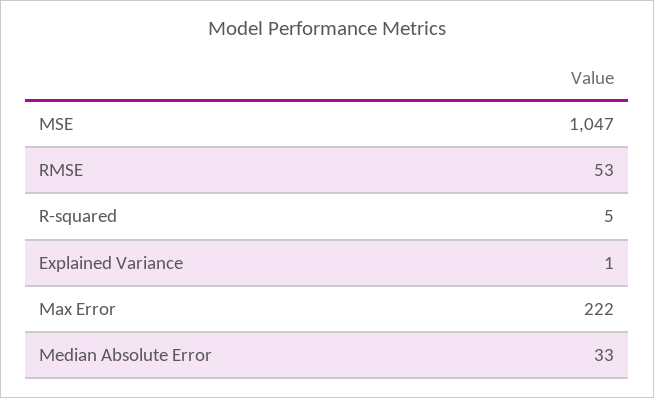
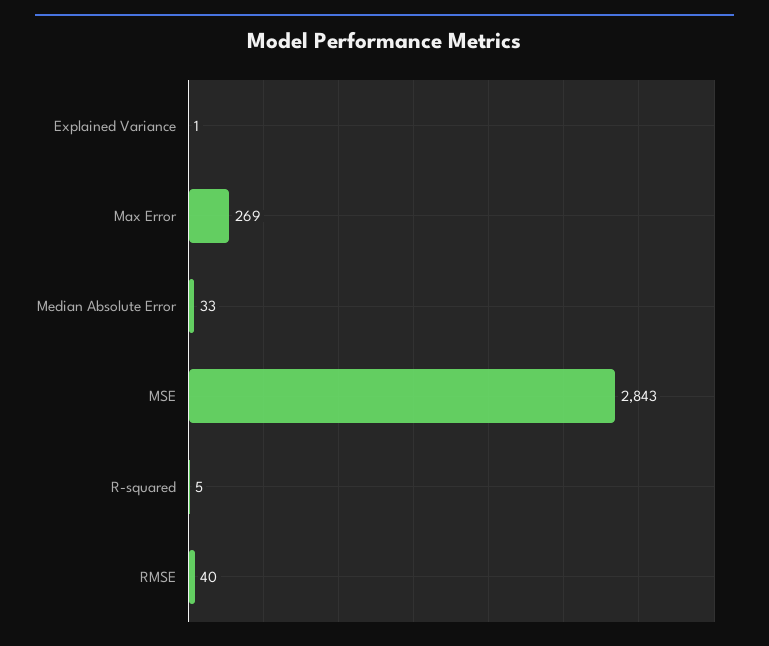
  {
-   "MSE": 1047,
+   "MSE": 2843,
-   "RMSE": 53,
+   "RMSE": 40,
    "R-squared": 5,
    "Explained Variance": 1,
-   "Max Error": 222,
+   "Max Error": 269,
    "Median Absolute Error": 33
  }

